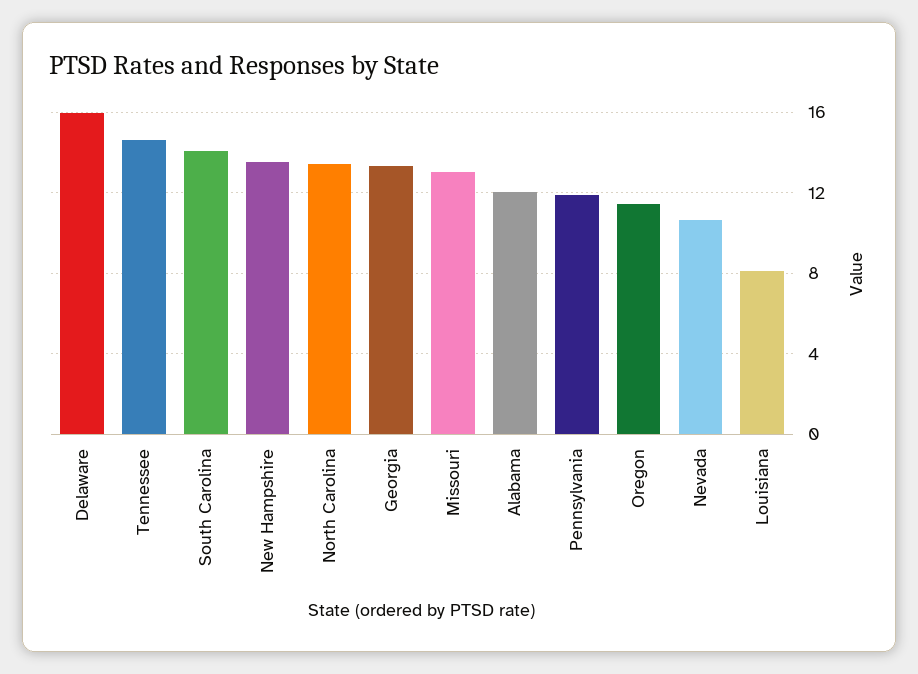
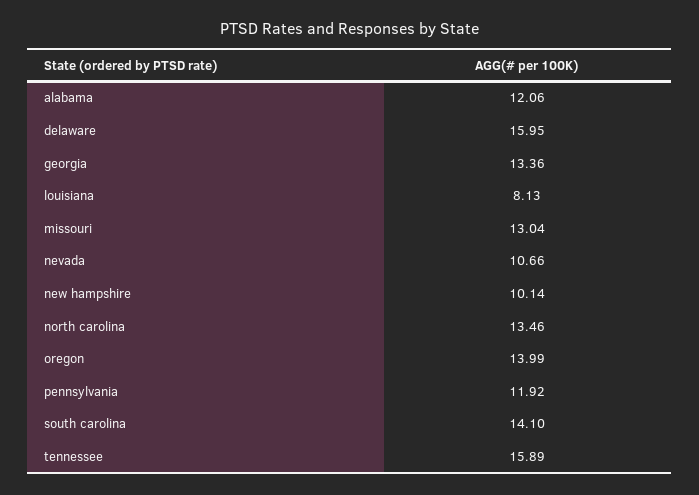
  {
    "Delaware": 15.95,
-   "Tennessee": 14.5,
+   "Tennessee": 15.89,
    "South Carolina": 14.1,
-   "New Hampshire": 13.5,
+   "New Hampshire": 10.14,
    "North Carolina": 13.46,
    "Georgia": 13.36,
    "Missouri": 13.04,
    "Alabama": 12.06,
    "Pennsylvania": 11.92,
-   "Oregon": 11.5,
+   "Oregon": 13.99,
    "Nevada": 10.66,
    "Louisiana": 8.13
  }

